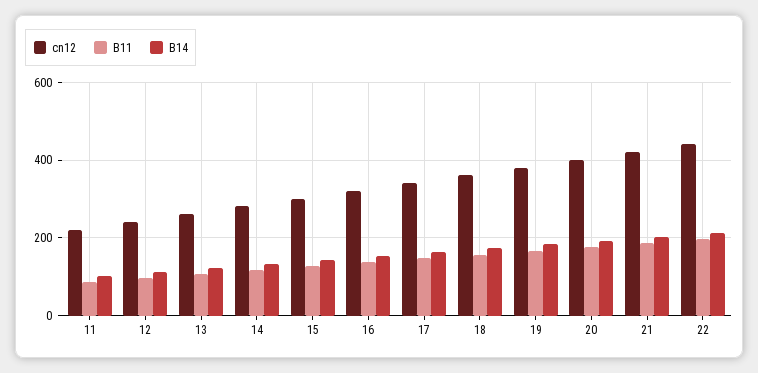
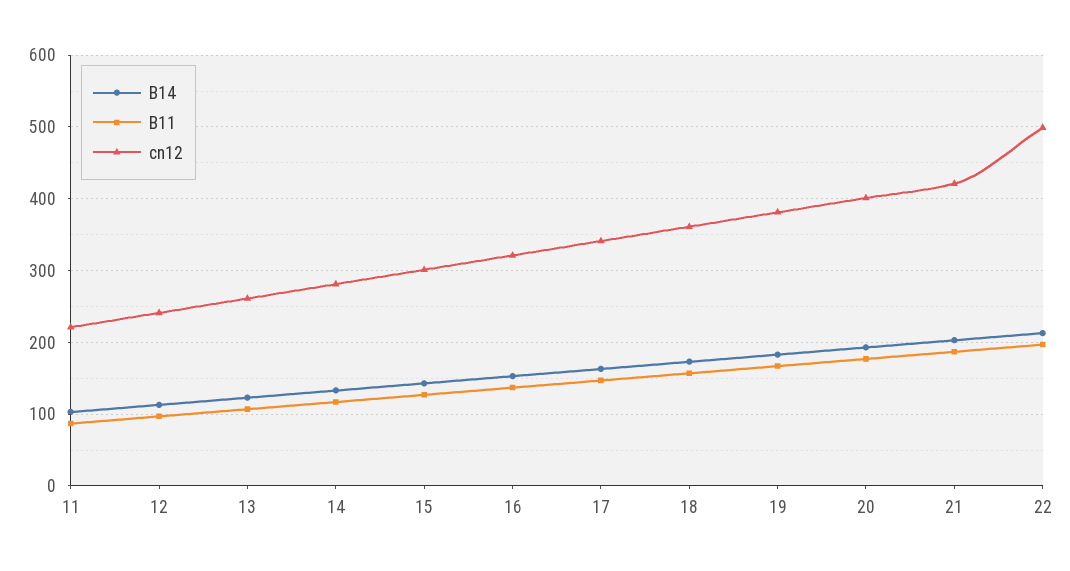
  {
    "cn12": {
      "11": 220,
      "12": 240,
      "13": 260,
      "14": 280,
      "15": 300,
      "16": 320,
      "17": 340,
      "18": 360,
      "19": 380,
      "20": 400,
      "21": 420,
-     "22": 440
+     "22": 500
    },
    "B11": {
      "11": 90,
      "12": 100,
      "13": 110,
      "14": 120,
      "15": 130,
      "16": 140,
      "17": 150,
      "18": 160,
      "19": 170,
      "20": 180,
      "21": 190,
      "22": 200
    },
    "B14": {
      "11": 100,
      "12": 110,
      "13": 120,
      "14": 130,
      "15": 140,
      "16": 150,
      "17": 160,
      "18": 170,
      "19": 180,
      "20": 190,
      "21": 200,
      "22": 210
    }
  }

